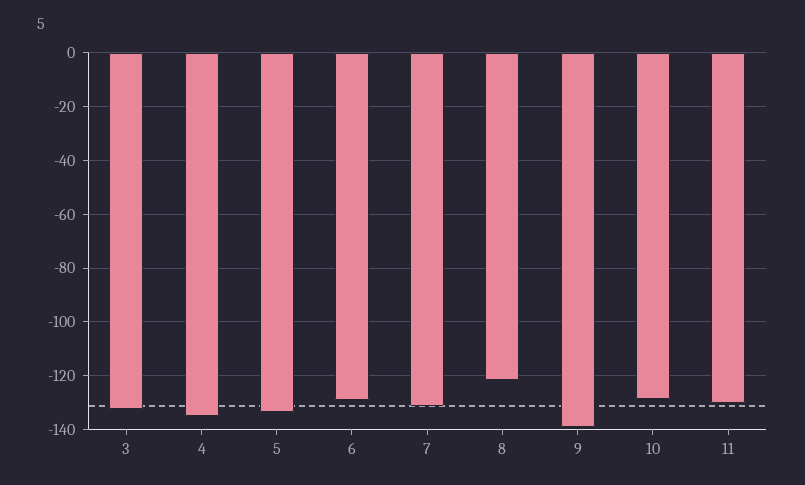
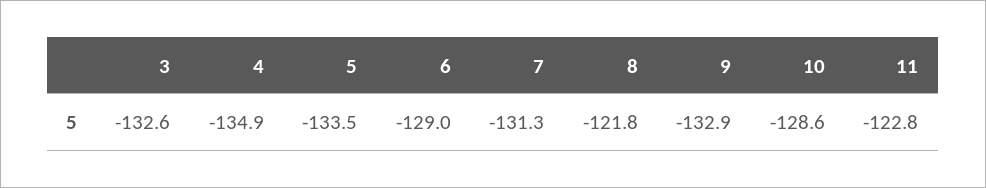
  {
    "3": -132.6,
    "4": -134.9,
    "5": -133.5,
    "6": -129,
    "7": -131.3,
    "8": -121.8,
-   "9": -140,
+   "9": -132.9,
    "10": -128.6,
-   "11": -130
+   "11": -122.8
  }

